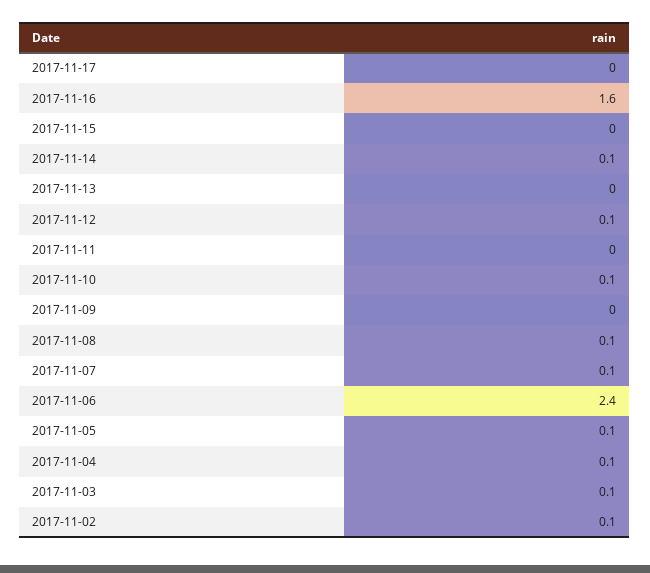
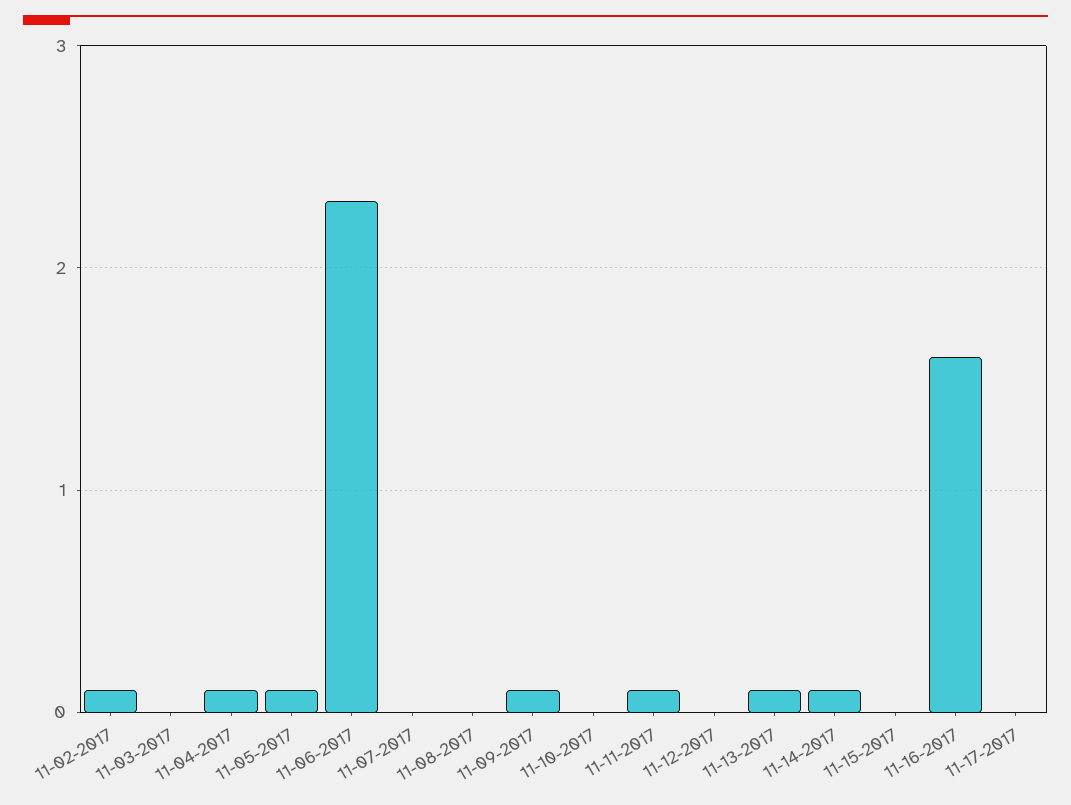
  {
    "2017-11-17": 0,
    "2017-11-16": 1.6,
    "2017-11-15": 0,
    "2017-11-14": 0.1,
-   "2017-11-13": 0,
+   "2017-11-13": 0.1,
-   "2017-11-12": 0.1,
+   "2017-11-12": 0,
-   "2017-11-11": 0,
+   "2017-11-11": 0.1,
-   "2017-11-10": 0.1,
+   "2017-11-10": 0,
-   "2017-11-09": 0,
+   "2017-11-09": 0.1,
-   "2017-11-08": 0.1,
+   "2017-11-08": 0,
-   "2017-11-07": 0.1,
+   "2017-11-07": 0,
-   "2017-11-06": 2.4,
+   "2017-11-06": 2.3,
    "2017-11-05": 0.1,
    "2017-11-04": 0.1,
-   "2017-11-03": 0.1,
+   "2017-11-03": 0,
    "2017-11-02": 0.1
  }

